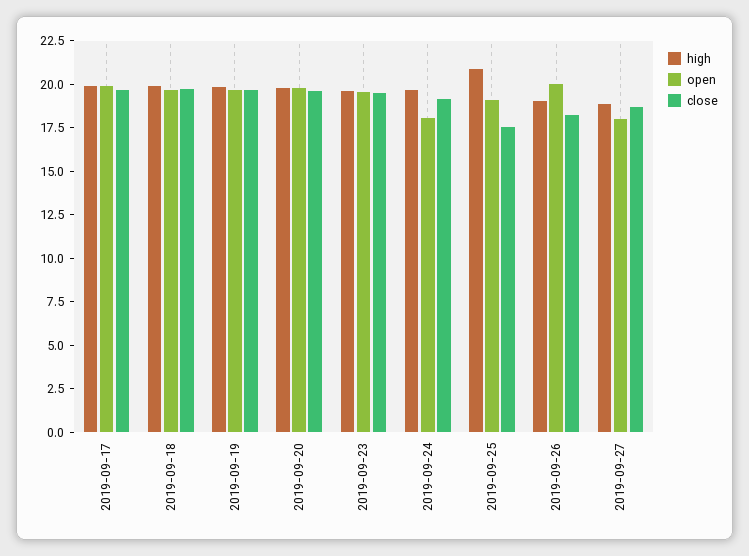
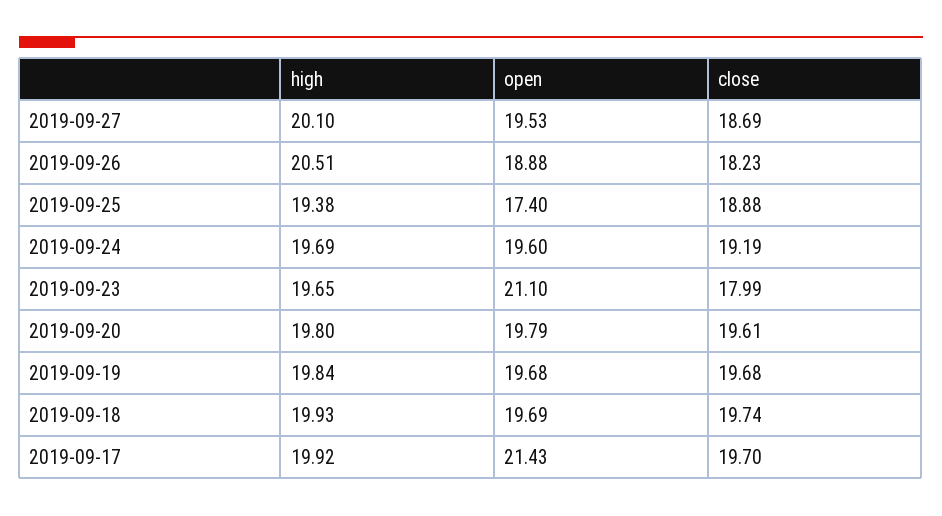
  {
    "high": {
      "2019-09-17": 19.92,
      "2019-09-18": 19.93,
      "2019-09-19": 19.84,
      "2019-09-20": 19.8,
      "2019-09-23": 19.65,
      "2019-09-24": 19.69,
-     "2019-09-25": 21,
+     "2019-09-25": 19.38,
-     "2019-09-26": 19,
+     "2019-09-26": 20.51,
-     "2019-09-27": 19
+     "2019-09-27": 20.1
    },
    "open": {
-     "2019-09-17": 20,
+     "2019-09-17": 21.43,
      "2019-09-18": 19.69,
      "2019-09-19": 19.68,
      "2019-09-20": 19.79,
-     "2019-09-23": 19.5,
+     "2019-09-23": 21.1,
-     "2019-09-24": 18,
+     "2019-09-24": 19.6,
-     "2019-09-25": 19,
+     "2019-09-25": 17.4,
-     "2019-09-26": 20,
+     "2019-09-26": 18.88,
-     "2019-09-27": 18
+     "2019-09-27": 19.53
    },
    "close": {
      "2019-09-17": 19.7,
      "2019-09-18": 19.74,
      "2019-09-19": 19.68,
      "2019-09-20": 19.61,
-     "2019-09-23": 19.5,
+     "2019-09-23": 17.99,
      "2019-09-24": 19.19,
-     "2019-09-25": 17.5,
+     "2019-09-25": 18.88,
      "2019-09-26": 18.23,
      "2019-09-27": 18.69
    }
  }

